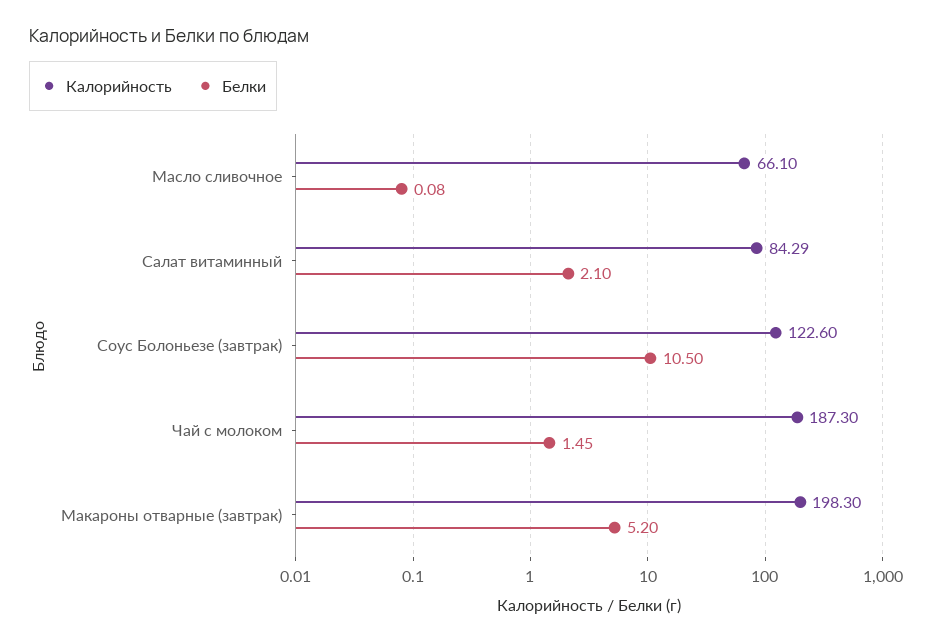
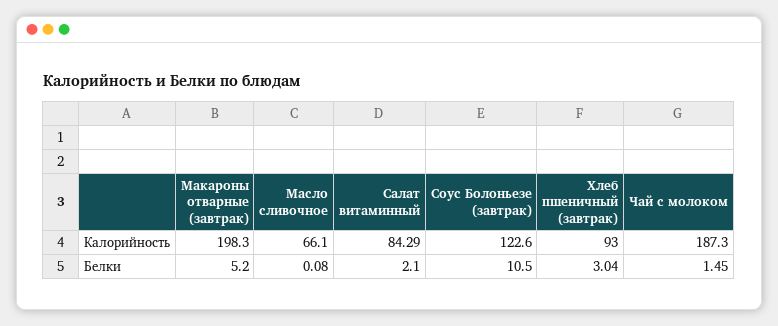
  {
    "Калорийность": {
      "Масло сливочное": 66.1,
      "Салат витаминный": 84.29,
      "Соус Болоньезе (завтрак)": 122.6,
      "Чай с молоком": 187.3,
-     "Макароны отварные (завтрак)": 198.3
+     "Макароны отварные (завтрак)": 198.3,
+     "Хлеб пшеничный (завтрак)": 93
    },
    "Белки": {
      "Масло сливочное": 0.08,
      "Салат витаминный": 2.1,
      "Соус Болоньезе (завтрак)": 10.5,
      "Чай с молоком": 1.45,
-     "Макароны отварные (завтрак)": 5.2
+     "Макароны отварные (завтрак)": 5.2,
+     "Хлеб пшеничный (завтрак)": 3.04
    }
  }

